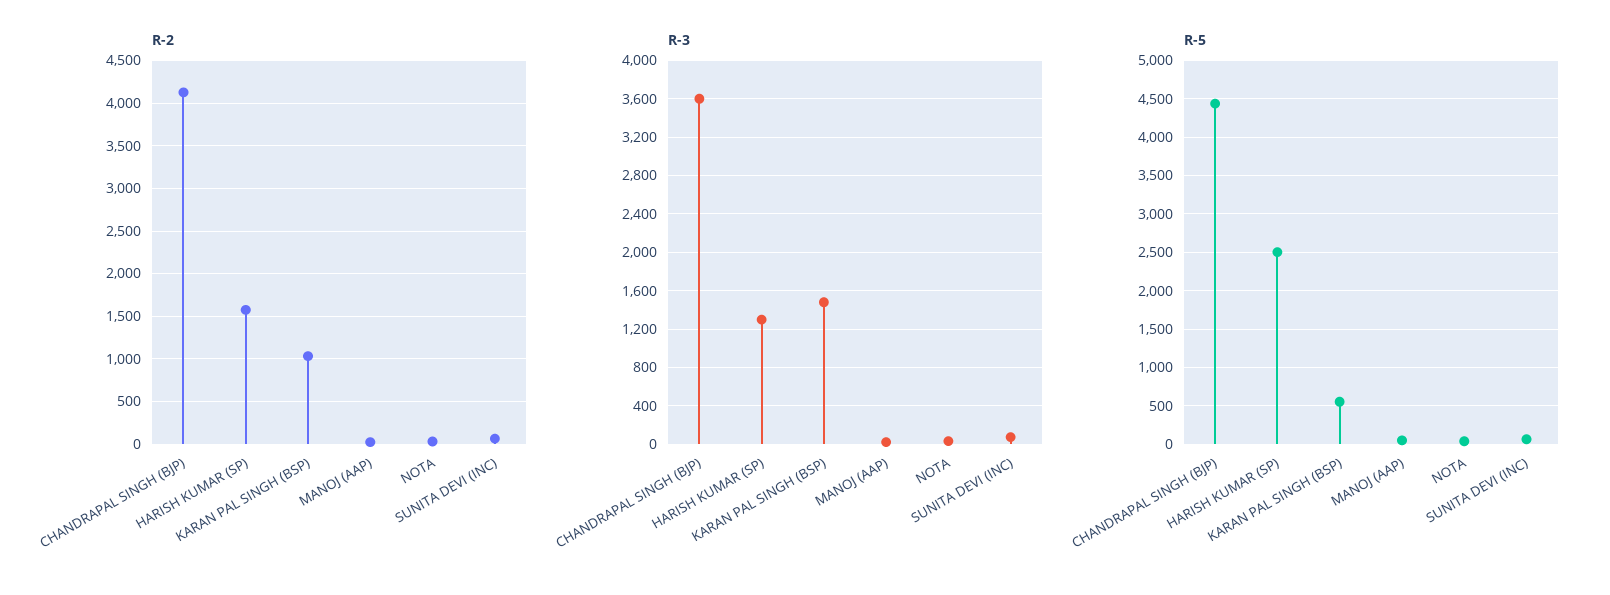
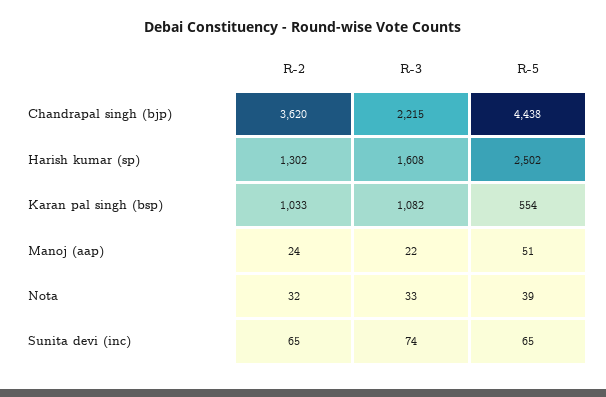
  {
    "R-2": {
-     "CHANDRAPAL SINGH (BJP)": 4100,
+     "CHANDRAPAL SINGH (BJP)": 3620,
-     "HARISH KUMAR (SP)": 1600,
+     "HARISH KUMAR (SP)": 1302,
      "KARAN PAL SINGH (BSP)": 1033,
      "MANOJ (AAP)": 24,
      "NOTA": 32,
      "SUNITA DEVI (INC)": 65
    },
    "R-3": {
-     "CHANDRAPAL SINGH (BJP)": 3600,
+     "CHANDRAPAL SINGH (BJP)": 2215,
-     "HARISH KUMAR (SP)": 1300,
+     "HARISH KUMAR (SP)": 1608,
-     "KARAN PAL SINGH (BSP)": 1500,
+     "KARAN PAL SINGH (BSP)": 1082,
      "MANOJ (AAP)": 22,
      "NOTA": 33,
      "SUNITA DEVI (INC)": 74
    },
    "R-5": {
      "CHANDRAPAL SINGH (BJP)": 4438,
      "HARISH KUMAR (SP)": 2502,
      "KARAN PAL SINGH (BSP)": 554,
      "MANOJ (AAP)": 51,
      "NOTA": 39,
      "SUNITA DEVI (INC)": 65
    }
  }

